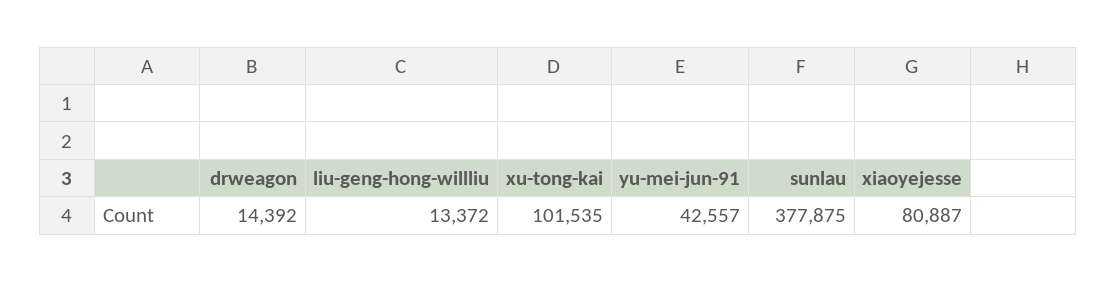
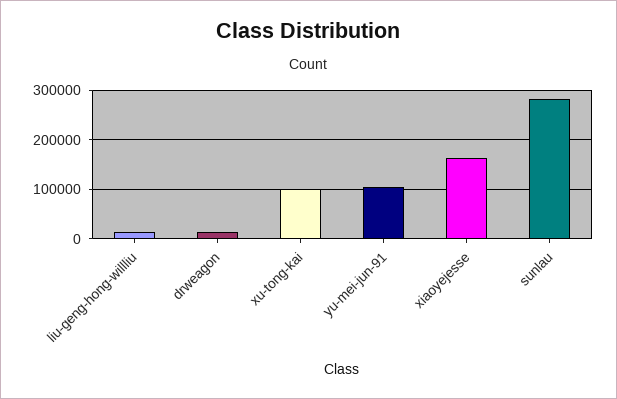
  {
    "drweagon": 14392,
    "liu-geng-hong-willliu": 13372,
    "xu-tong-kai": 101535,
-   "yu-mei-jun-91": 42557,
+   "yu-mei-jun-91": 100000,
-   "sunlau": 377875,
+   "sunlau": 280000,
-   "xiaoyejesse": 80887
+   "xiaoyejesse": 160000
  }

